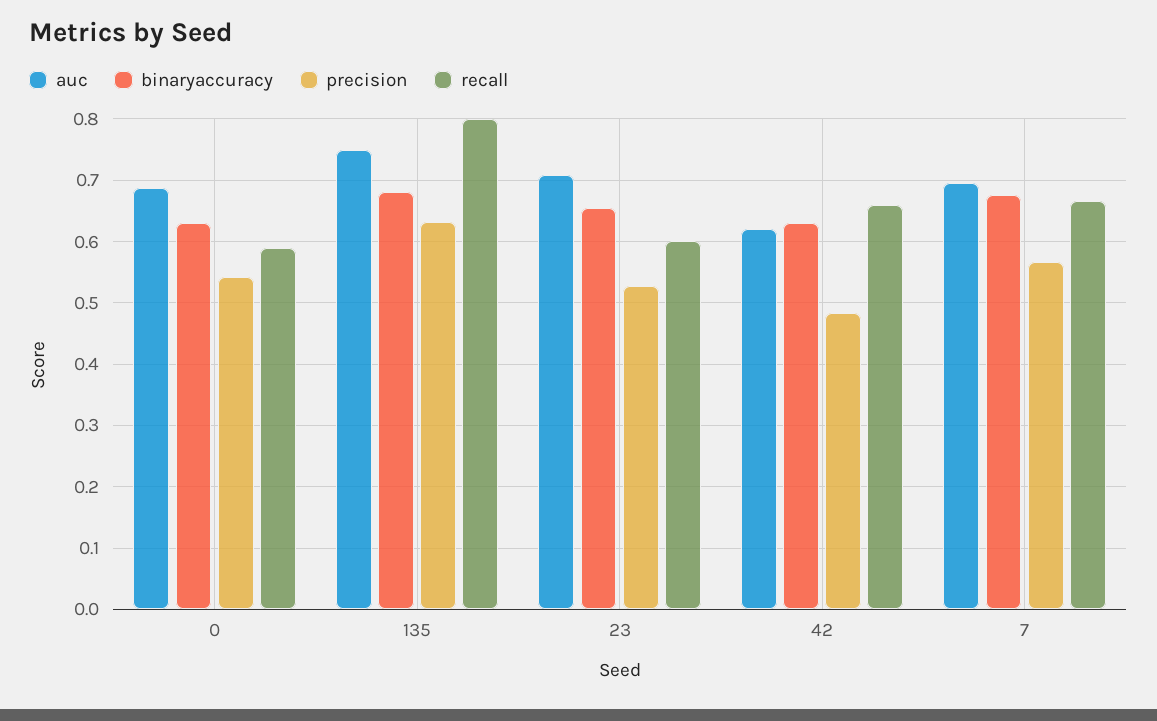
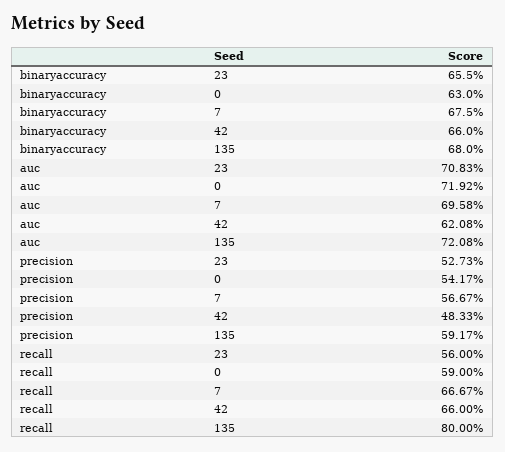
  {
    "auc": {
-     "0": 0.69,
+     "0": 0.7192,
-     "135": 0.75,
+     "135": 0.7208,
      "23": 0.7083,
      "42": 0.6208,
      "7": 0.6958
    },
    "binaryaccuracy": {
      "0": 0.63,
      "135": 0.68,
      "23": 0.655,
-     "42": 0.63,
+     "42": 0.66,
      "7": 0.675
    },
    "precision": {
      "0": 0.5417,
-     "135": 0.63,
+     "135": 0.5917,
      "23": 0.5273,
      "42": 0.4833,
      "7": 0.5667
    },
    "recall": {
      "0": 0.59,
      "135": 0.8,
-     "23": 0.6,
+     "23": 0.56,
      "42": 0.66,
      "7": 0.6667
    }
  }

